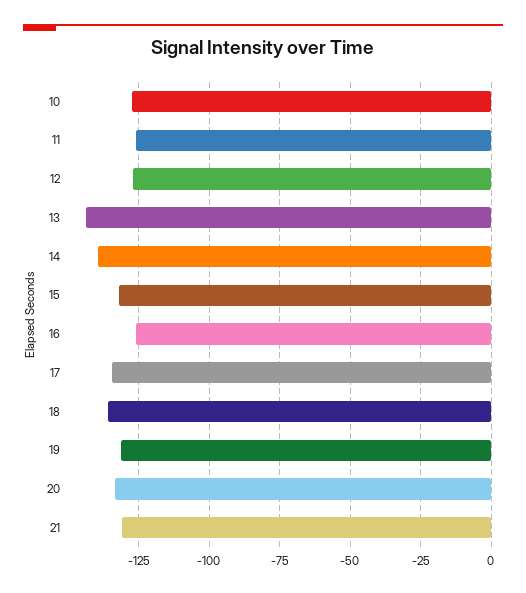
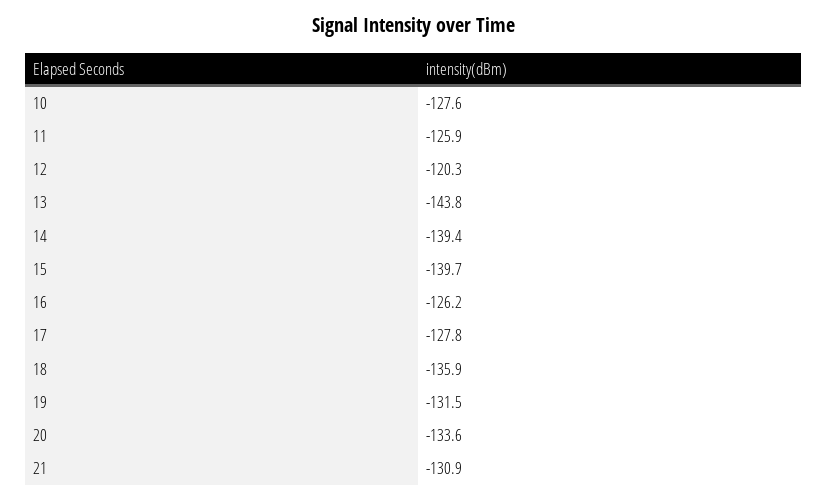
  {
    "10": -127.6,
    "11": -125.9,
-   "12": -127.5,
+   "12": -120.3,
    "13": -143.8,
    "14": -139.4,
-   "15": -132.5,
+   "15": -139.7,
    "16": -126.2,
-   "17": -135,
+   "17": -127.8,
    "18": -135.9,
    "19": -131.5,
    "20": -133.6,
    "21": -130.9
  }

